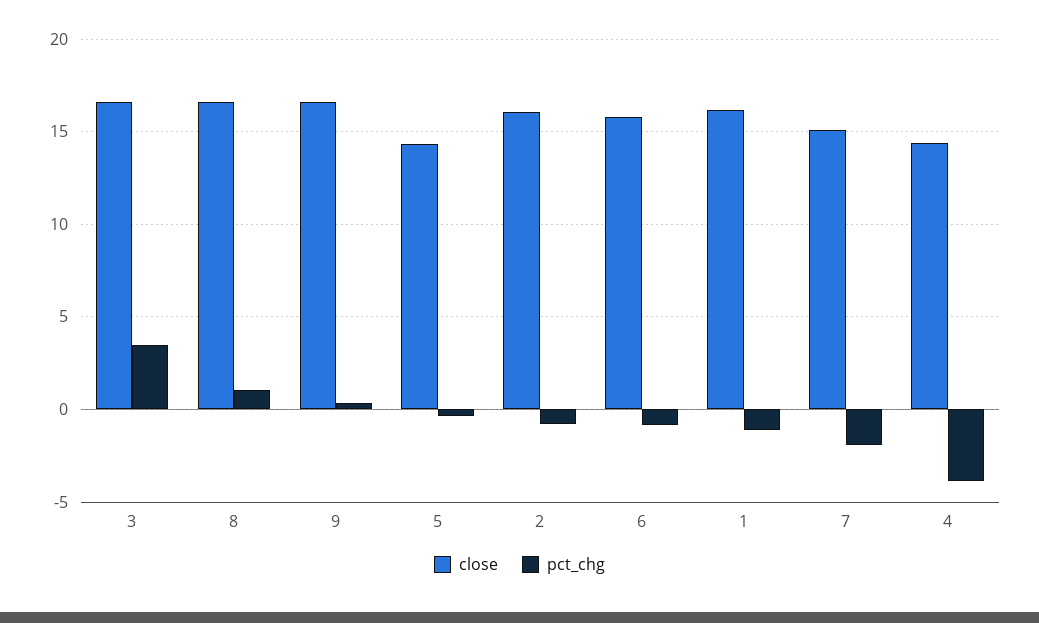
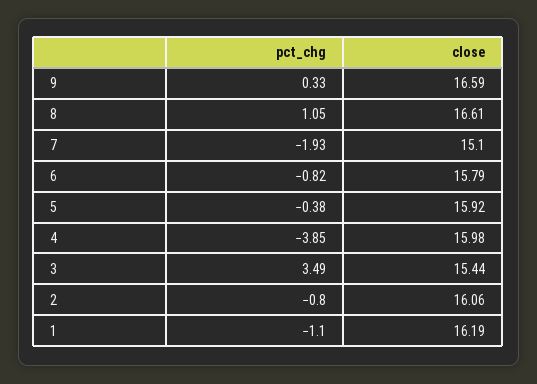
  {
    "close": {
-     "3": 16.5,
+     "3": 15.44,
      "8": 16.61,
      "9": 16.59,
-     "5": 14.5,
+     "5": 15.92,
      "2": 16.06,
      "6": 15.79,
      "1": 16.19,
      "7": 15.1,
-     "4": 14.5
+     "4": 15.98
    },
    "pct_chg": {
      "3": 3.49,
      "8": 1.05,
      "9": 0.33,
      "5": -0.38,
      "2": -0.8,
      "6": -0.82,
      "1": -1.1,
      "7": -1.93,
      "4": -3.85
    }
  }

